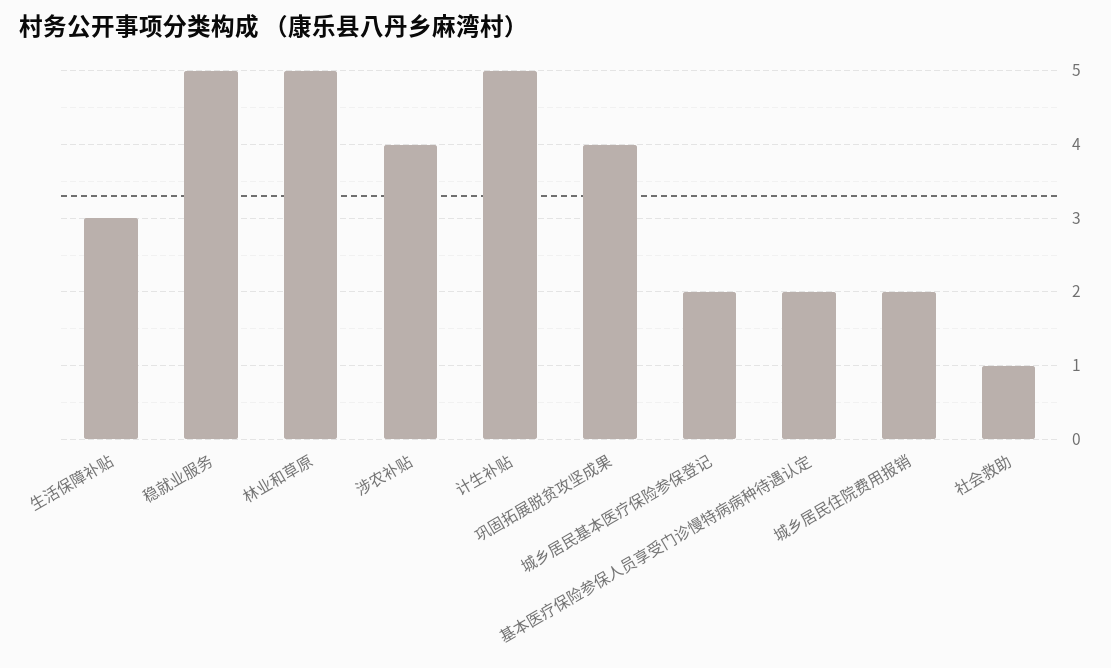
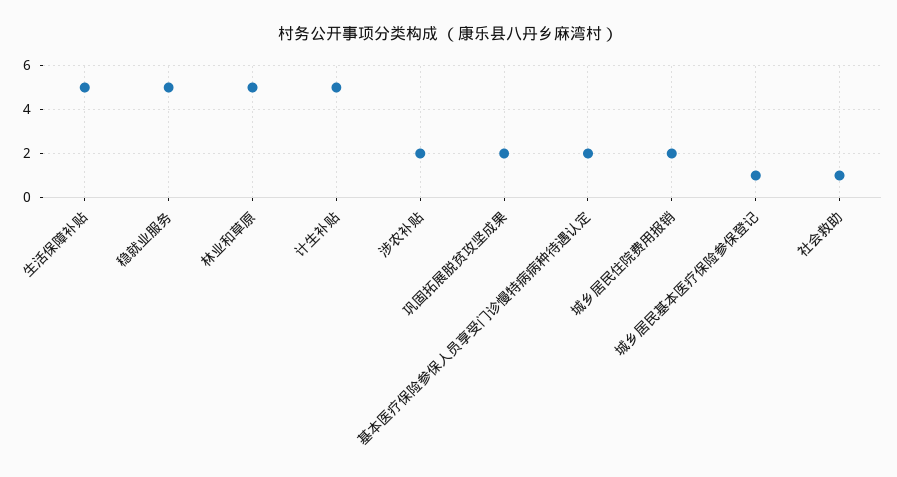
  {
-   "生活保障补贴": 3,
+   "生活保障补贴": 5,
    "稳就业服务": 5,
    "林业和草原": 5,
-   "涉农补贴": 4,
+   "涉农补贴": 2,
    "计生补贴": 5,
-   "巩固拓展脱贫攻坚成果": 4,
+   "巩固拓展脱贫攻坚成果": 2,
-   "城乡居民基本医疗保险参保登记": 2,
+   "城乡居民基本医疗保险参保登记": 1,
    "基本医疗保险参保人员享受门诊慢特病病种待遇认定": 2,
    "城乡居民住院费用报销": 2,
    "社会救助": 1
  }

